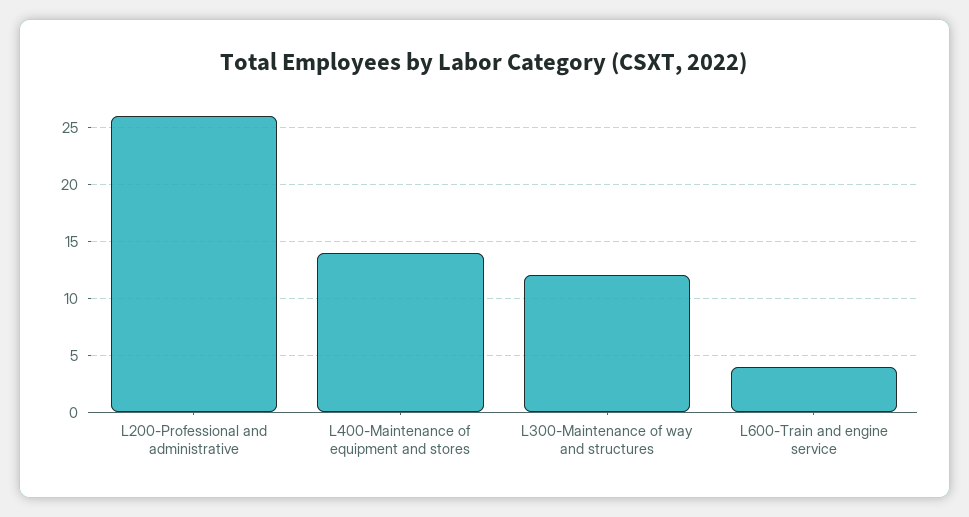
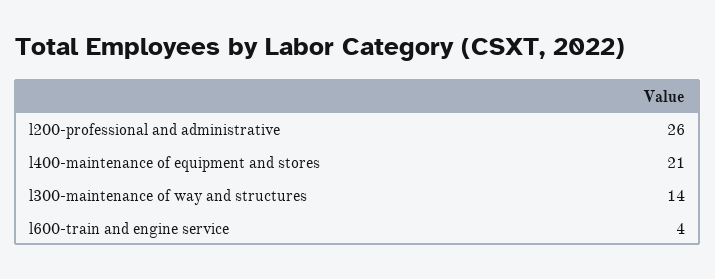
  {
    "L200-Professional and administrative": 26,
-   "L400-Maintenance of equipment and stores": 14,
+   "L400-Maintenance of equipment and stores": 21,
-   "L300-Maintenance of way and structures": 12,
+   "L300-Maintenance of way and structures": 14,
    "L600-Train and engine service": 4
  }

